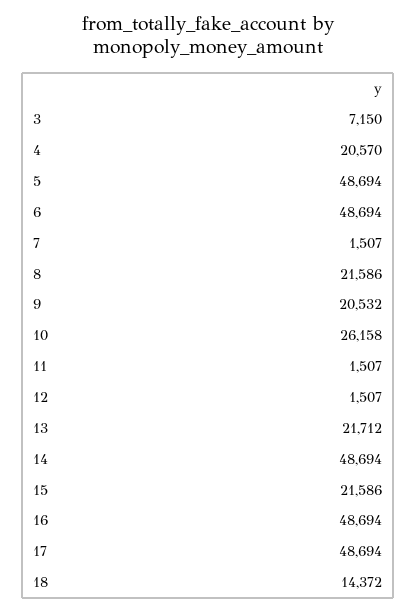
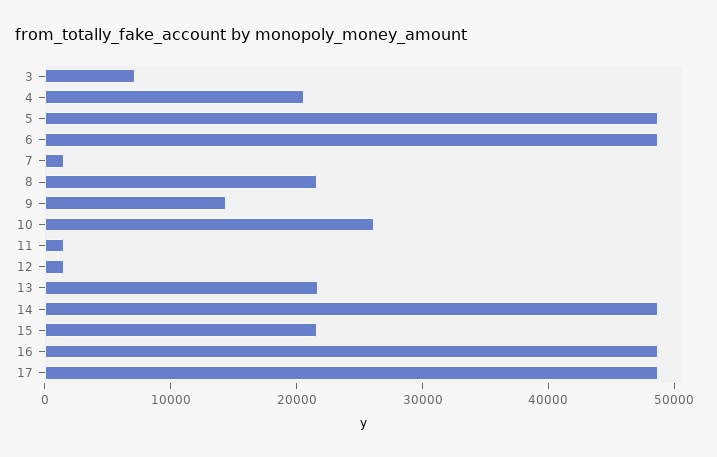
  {
    "3": 7150,
    "4": 20570,
    "5": 48694,
    "6": 48694,
    "7": 1507,
    "8": 21586,
-   "9": 20532,
+   "9": 14000,
    "10": 26158,
    "11": 1507,
    "12": 1507,
    "13": 21712,
    "14": 48694,
    "15": 21586,
    "16": 48694,
-   "17": 48694,
+   "17": 48694
-   "18": 14372
  }

